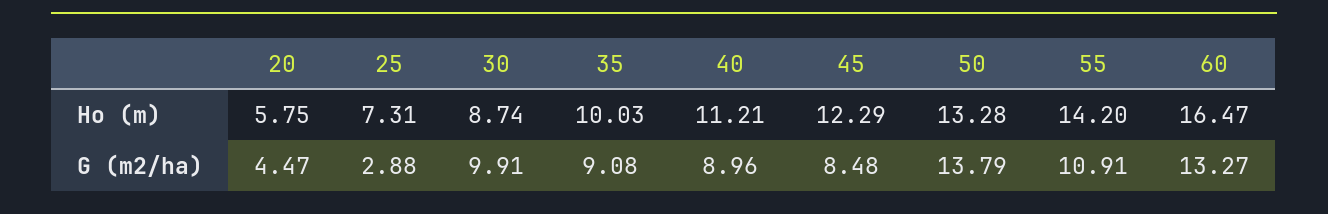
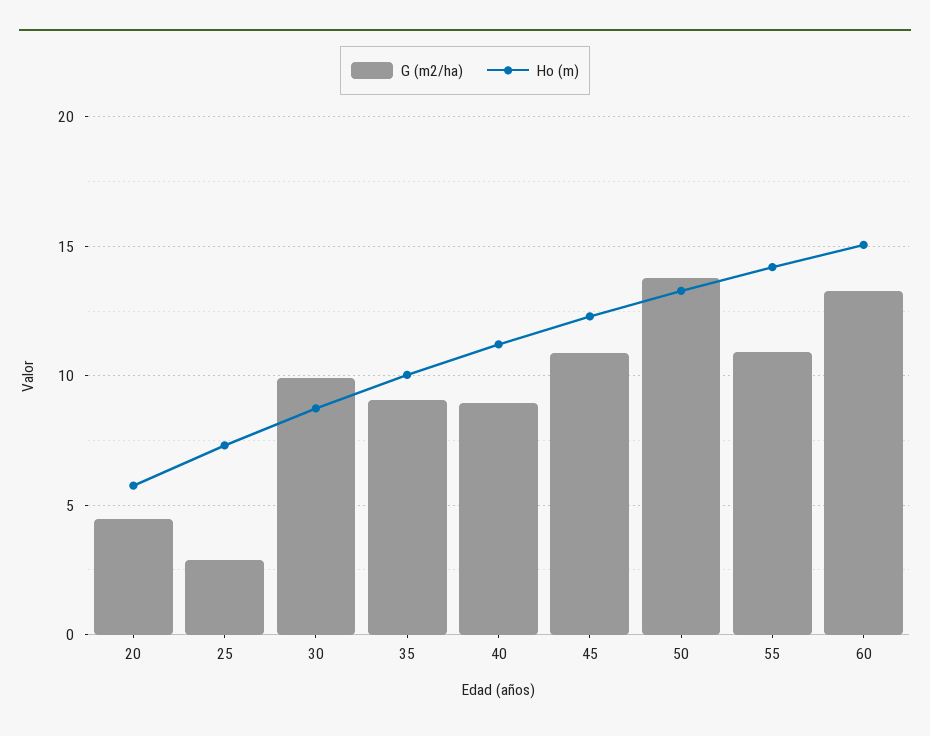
  {
    "Ho (m)": {
      "20": 5.75,
      "25": 7.31,
      "30": 8.74,
      "35": 10.03,
      "40": 11.21,
      "45": 12.29,
      "50": 13.28,
      "55": 14.2,
-     "60": 16.47
+     "60": 15
    },
    "G (m2/ha)": {
      "20": 4.47,
      "25": 2.88,
      "30": 9.91,
      "35": 9.08,
      "40": 8.96,
-     "45": 8.48,
+     "45": 11,
      "50": 13.79,
      "55": 10.91,
      "60": 13.27
    }
  }

